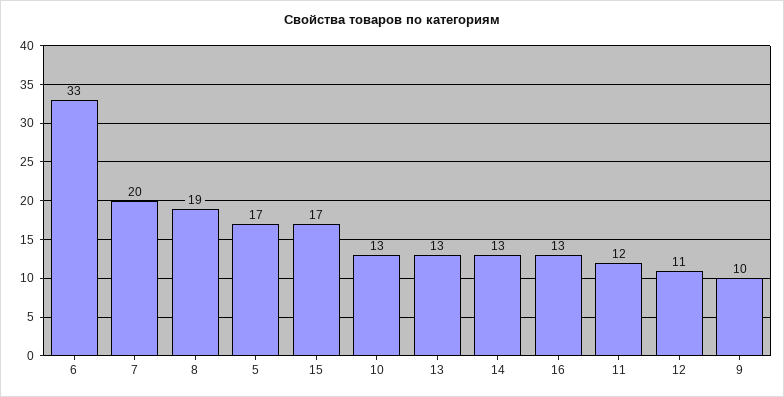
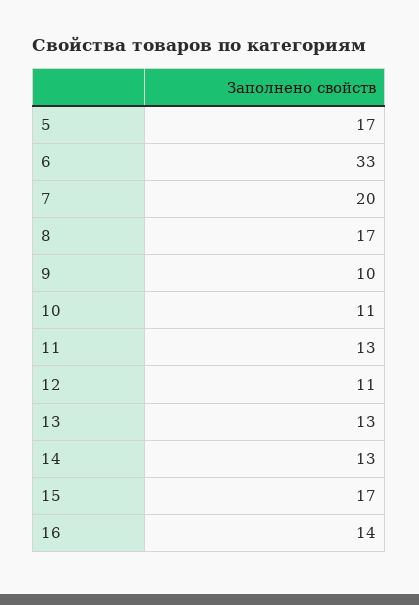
  {
    "6": 33,
    "7": 20,
-   "8": 19,
+   "8": 17,
    "5": 17,
    "15": 17,
-   "10": 13,
+   "10": 11,
    "13": 13,
    "14": 13,
-   "16": 13,
+   "16": 14,
-   "11": 12,
+   "11": 13,
    "12": 11,
    "9": 10
  }

